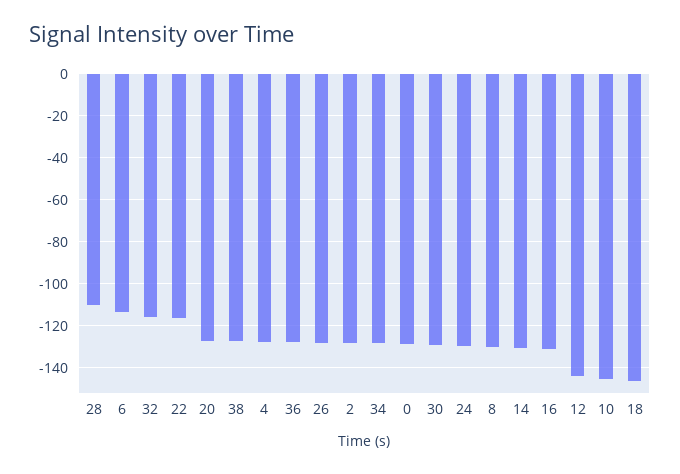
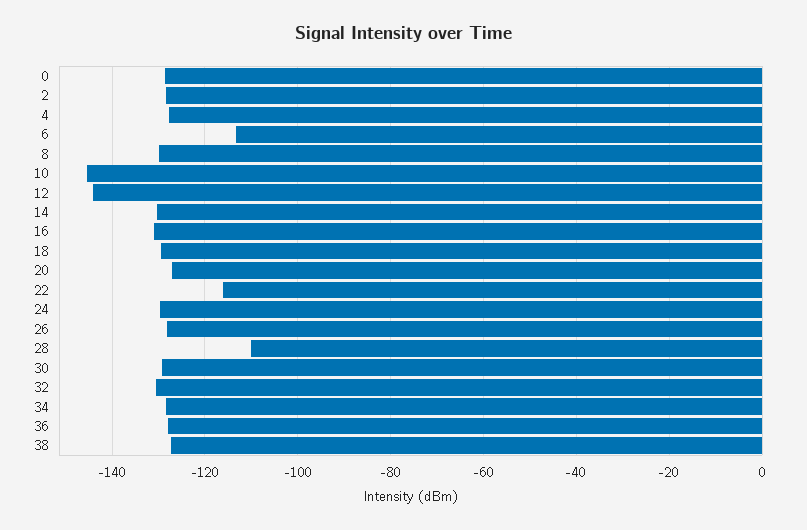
  {
    "28": -110,
    "6": -114,
-   "32": -115,
+   "32": -130,
    "22": -116,
    "20": -128,
    "38": -128,
    "4": -128,
    "36": -128,
    "26": -128,
    "2": -128,
    "34": -128,
    "0": -128,
    "30": -130,
    "24": -130,
    "8": -130,
    "14": -130,
    "16": -132,
    "12": -144,
    "10": -146,
-   "18": -145
+   "18": -130
  }

